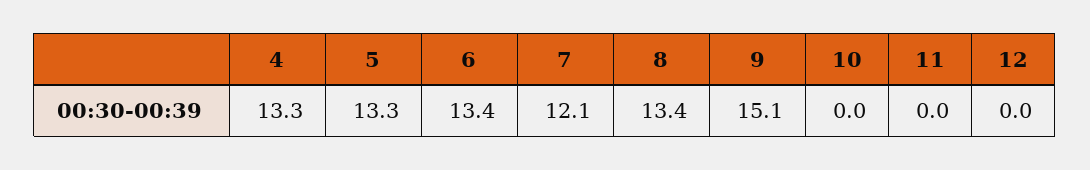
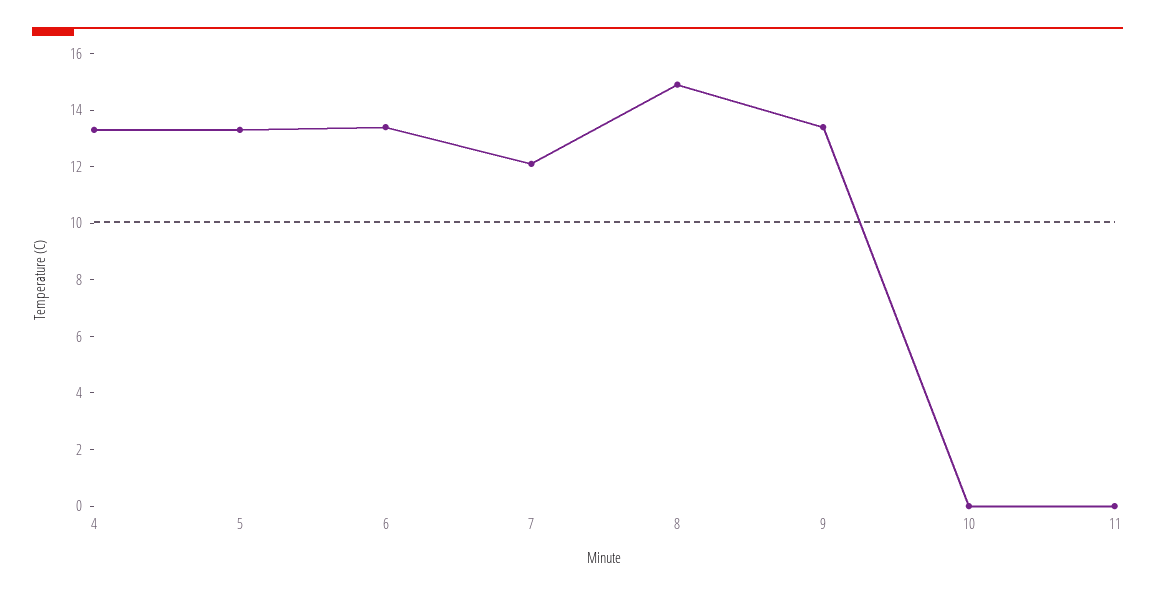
  {
    "4": 13.3,
    "5": 13.3,
    "6": 13.4,
    "7": 12.1,
-   "8": 13.4,
+   "8": 15,
-   "9": 15.1,
+   "9": 13.5,
    "10": 0,
-   "11": 0,
+   "11": 0
-   "12": 0
  }

